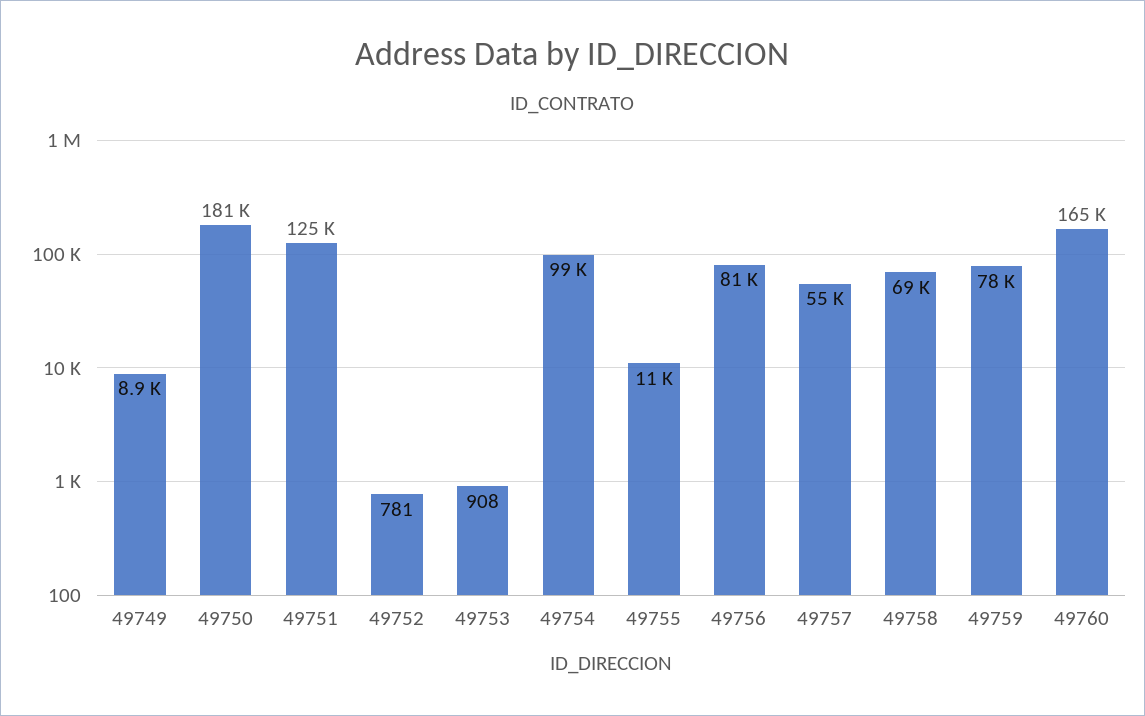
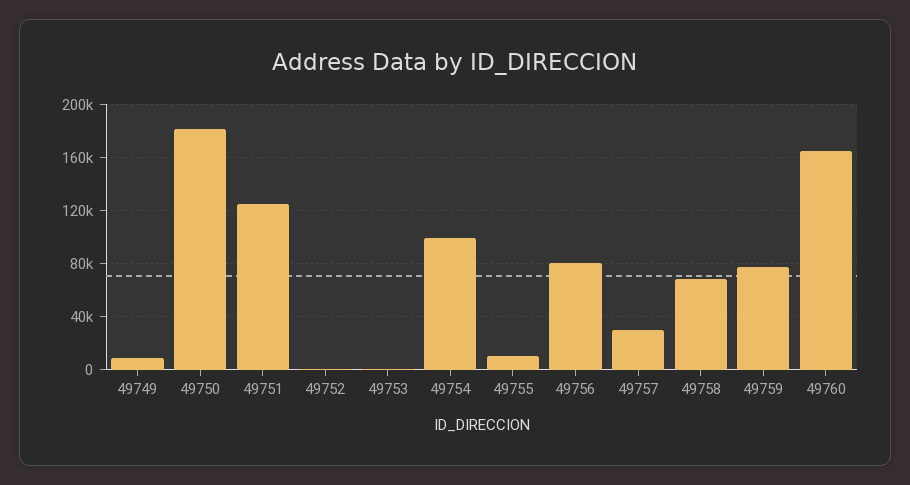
  {
    "49749": 8900,
    "49750": 181000,
    "49751": 125000,
    "49752": 781,
    "49753": 908,
    "49754": 99000,
    "49755": 11000,
    "49756": 81000,
-   "49757": 55000,
+   "49757": 30000,
    "49758": 69000,
    "49759": 78000,
    "49760": 165000
  }

